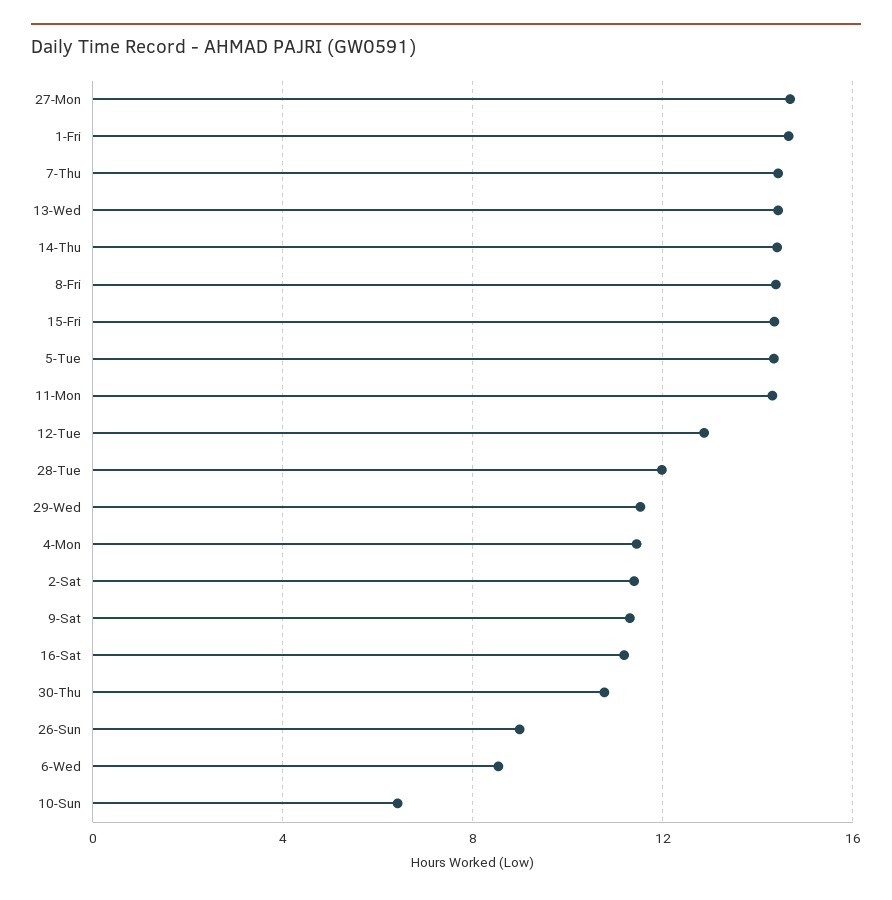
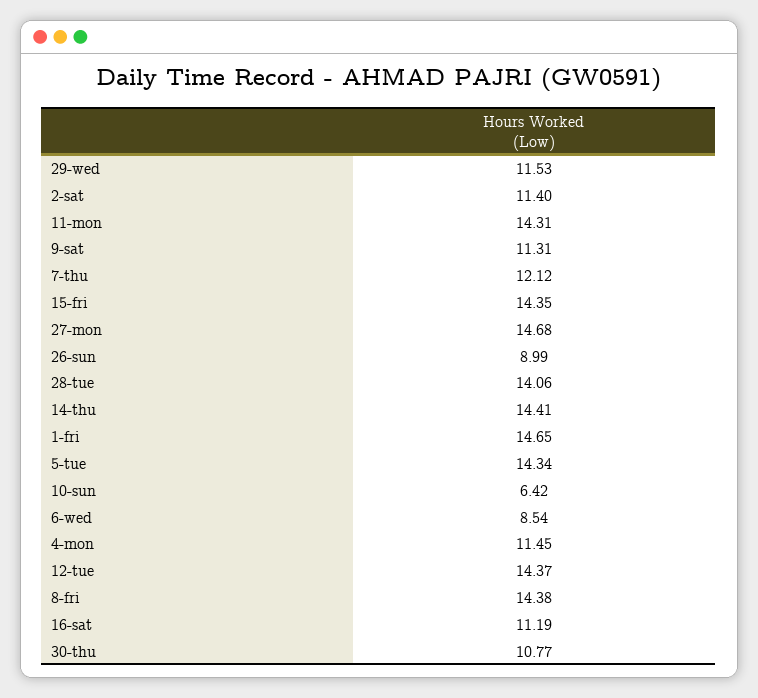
  {
    "27-Mon": 14.68,
    "1-Fri": 14.65,
-   "7-Thu": 14.5,
+   "7-Thu": 12.12,
-   "13-Wed": 14.5,
    "14-Thu": 14.41,
    "8-Fri": 14.38,
    "15-Fri": 14.35,
    "5-Tue": 14.34,
    "11-Mon": 14.31,
-   "12-Tue": 13,
+   "12-Tue": 14.37,
-   "28-Tue": 12,
+   "28-Tue": 14.06,
    "29-Wed": 11.53,
    "4-Mon": 11.45,
    "2-Sat": 11.4,
    "9-Sat": 11.31,
    "16-Sat": 11.19,
    "30-Thu": 10.77,
    "26-Sun": 8.99,
    "6-Wed": 8.54,
    "10-Sun": 6.42
  }

